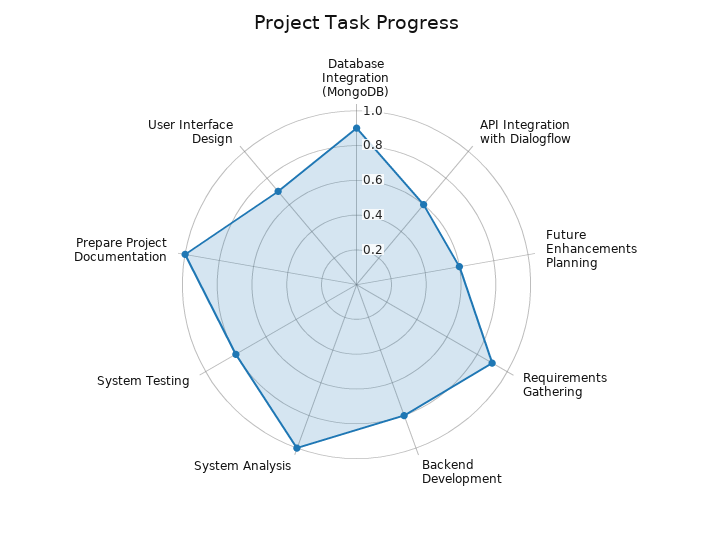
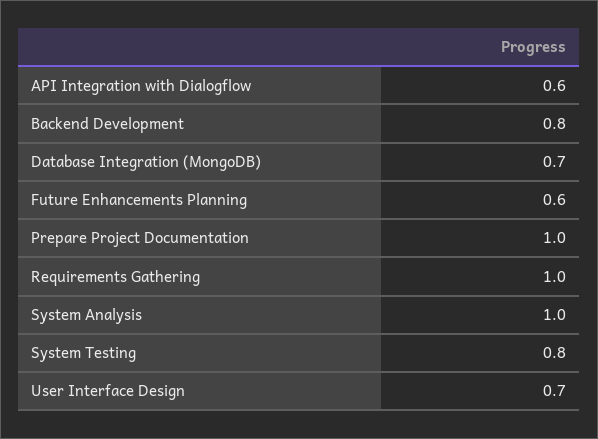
  {
-   "Database Integration (MongoDB)": 0.9,
+   "Database Integration (MongoDB)": 0.7,
    "API Integration with Dialogflow": 0.6,
    "Future Enhancements Planning": 0.6,
-   "Requirements Gathering": 0.9,
+   "Requirements Gathering": 1,
    "Backend Development": 0.8,
    "System Analysis": 1,
    "System Testing": 0.8,
    "Prepare Project Documentation": 1,
    "User Interface Design": 0.7
  }

